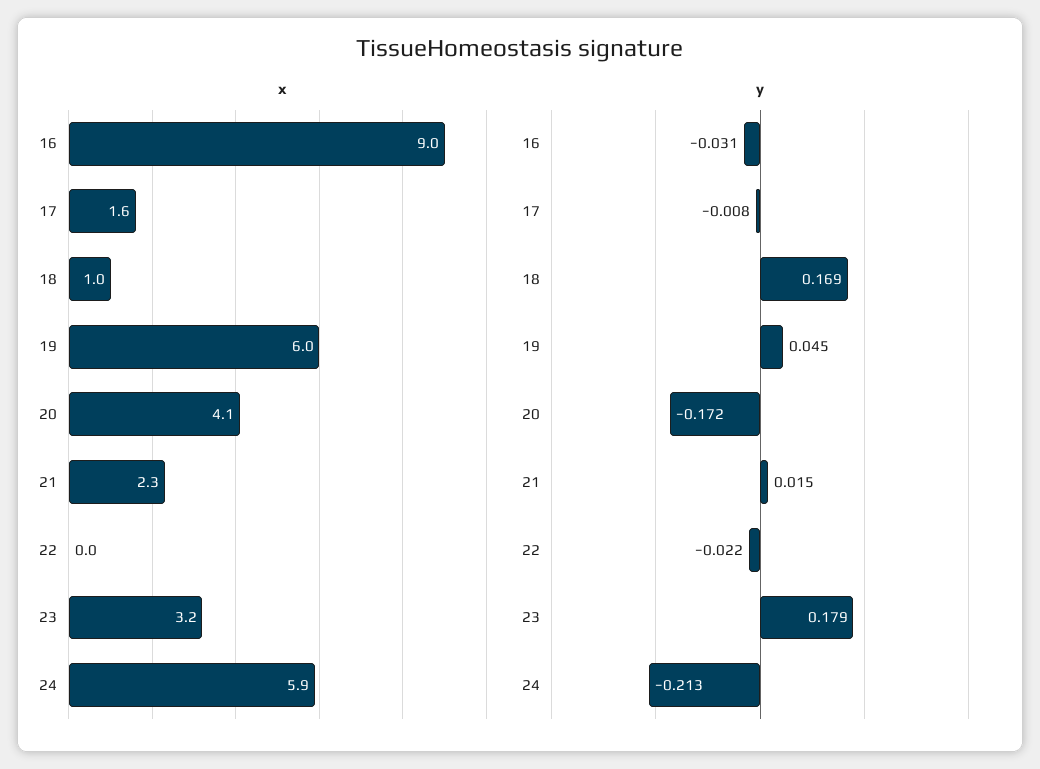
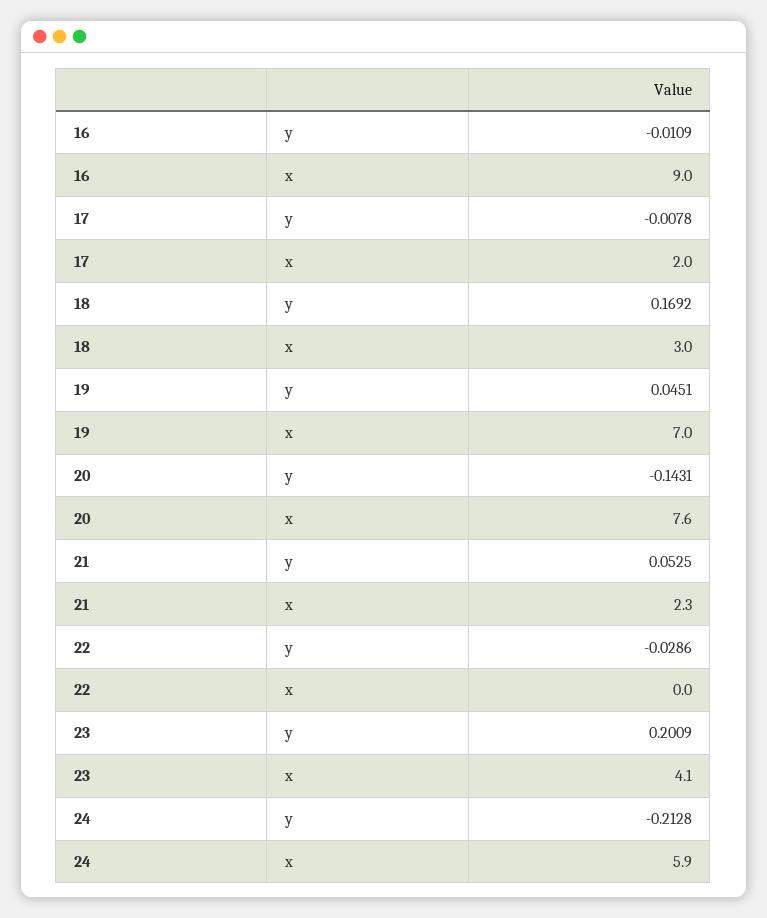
  {
    "x": {
      "16": 9,
-     "17": 1.6,
+     "17": 2,
-     "18": 1,
+     "18": 3,
-     "19": 6,
+     "19": 7,
-     "20": 4.1,
+     "20": 7.6,
      "21": 2.3,
      "22": 0,
-     "23": 3.2,
+     "23": 4.1,
      "24": 5.9
    },
    "y": {
-     "16": -0.031,
+     "16": -0.0109,
      "17": -0.0078,
      "18": 0.1692,
      "19": 0.0451,
-     "20": -0.172,
+     "20": -0.1431,
-     "21": 0.015,
+     "21": 0.0525,
-     "22": -0.022,
+     "22": -0.0286,
-     "23": 0.179,
+     "23": 0.2009,
      "24": -0.2128
    }
  }

